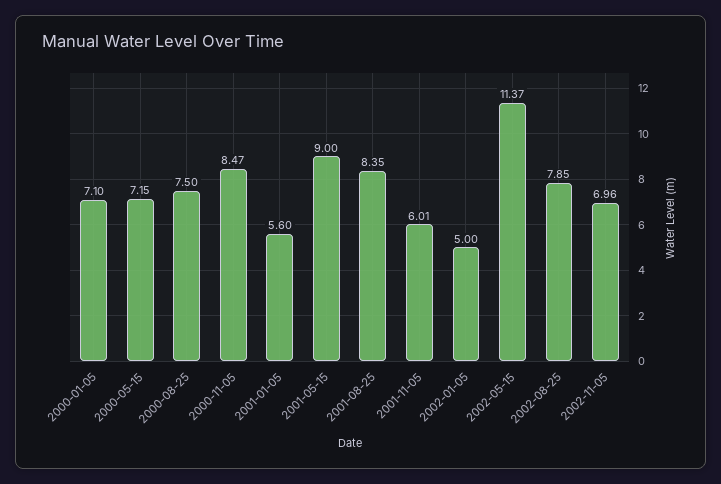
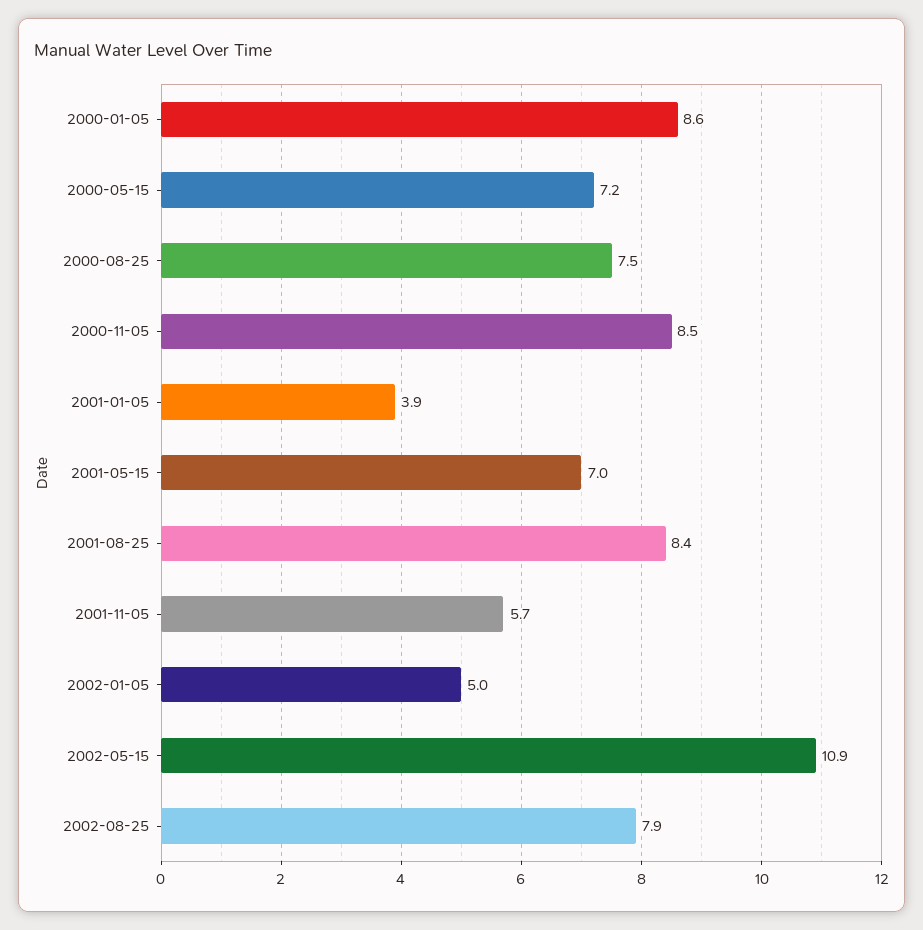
  {
-   "2000-01-05": 7.1,
+   "2000-01-05": 8.6,
    "2000-05-15": 7.15,
    "2000-08-25": 7.5,
    "2000-11-05": 8.47,
-   "2001-01-05": 5.6,
+   "2001-01-05": 3.9,
-   "2001-05-15": 9,
+   "2001-05-15": 7,
    "2001-08-25": 8.35,
-   "2001-11-05": 6.01,
+   "2001-11-05": 5.7,
    "2002-01-05": 5,
-   "2002-05-15": 11.37,
+   "2002-05-15": 10.9,
-   "2002-08-25": 7.85,
+   "2002-08-25": 7.85
-   "2002-11-05": 6.96
  }

